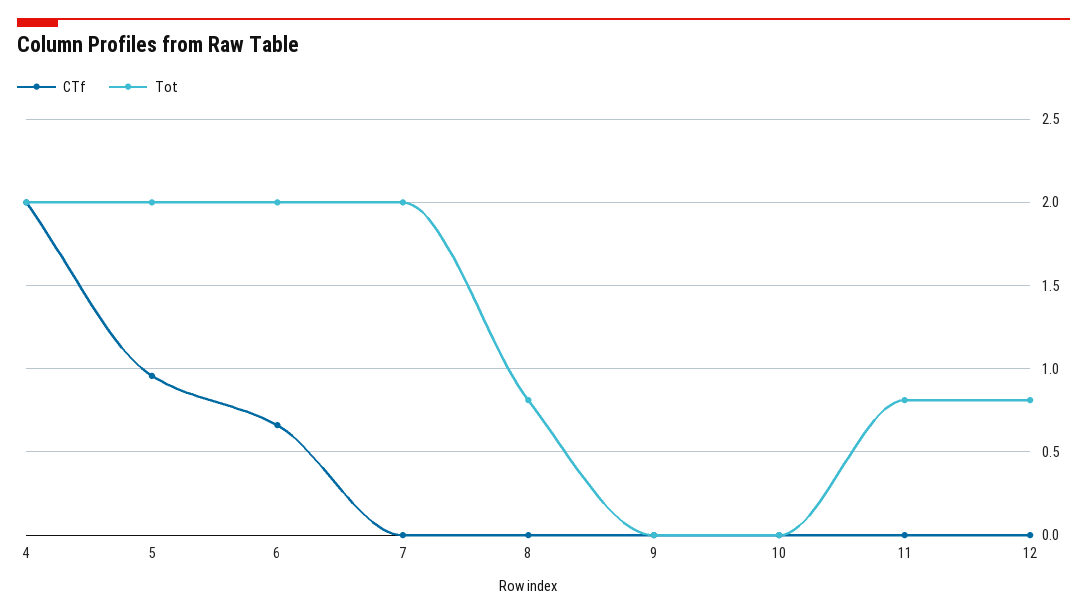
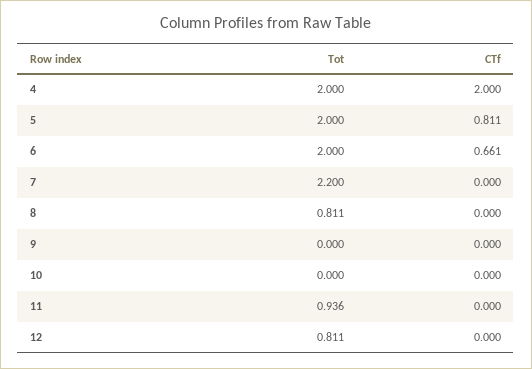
  {
    "CTf": {
      "4": 2,
-     "5": 0.95,
+     "5": 0.811,
      "6": 0.661,
      "7": 0,
      "8": 0,
      "9": 0,
      "10": 0,
      "11": 0,
      "12": 0
    },
    "Tot": {
      "4": 2,
      "5": 2,
      "6": 2,
-     "7": 2,
+     "7": 2.2,
      "8": 0.811,
      "9": 0,
      "10": 0,
-     "11": 0.8,
+     "11": 0.936,
      "12": 0.811
    }
  }

